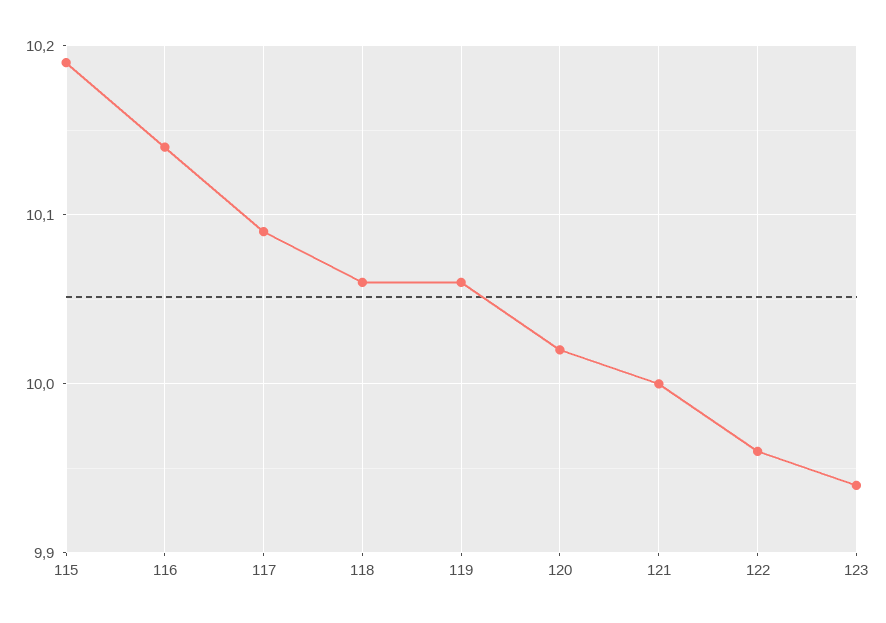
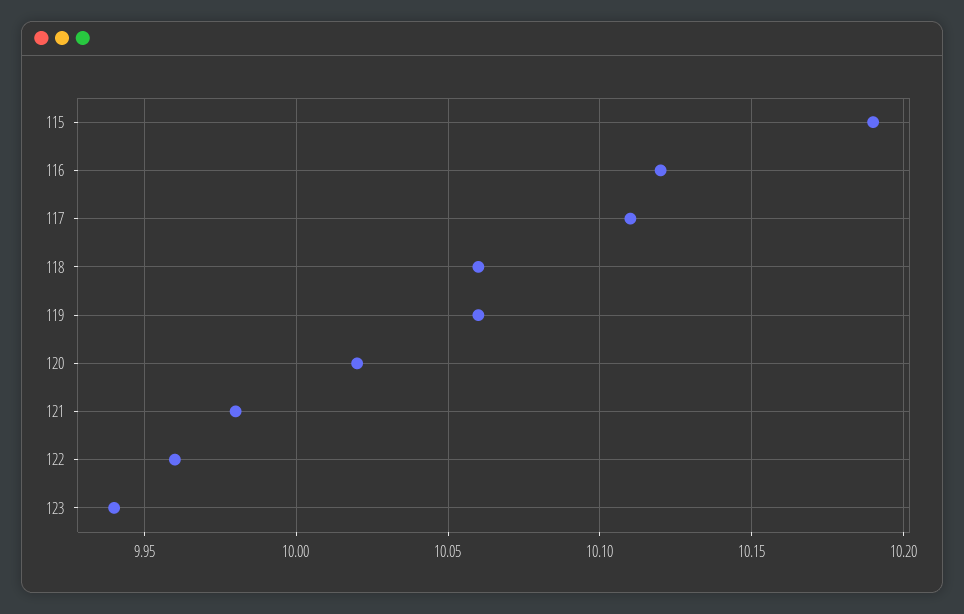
  {
    "115": 10.19,
-   "116": 10.14,
+   "116": 10.12,
-   "117": 10.09,
+   "117": 10.11,
    "118": 10.06,
    "119": 10.06,
    "120": 10.02,
-   "121": 10,
+   "121": 9.98,
    "122": 9.96,
    "123": 9.94
  }

